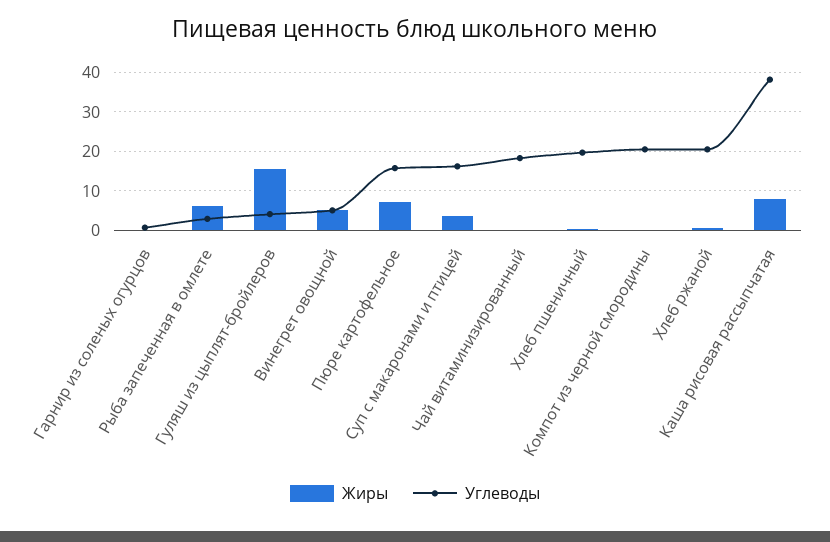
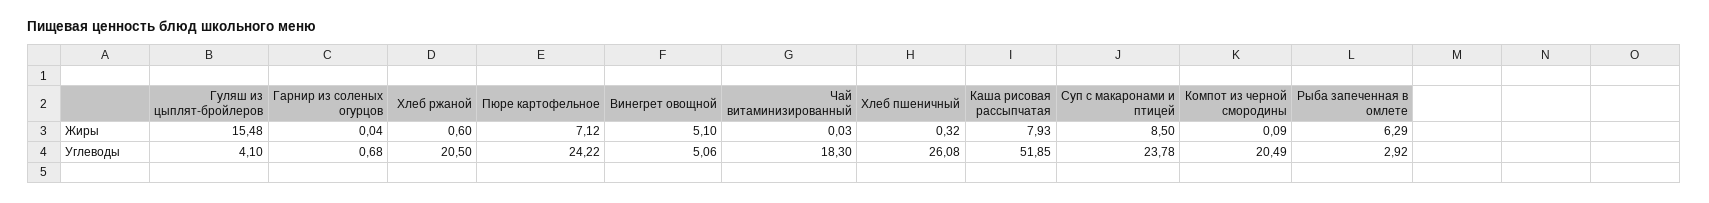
  {
    "Жиры": {
      "Гарнир из соленых огурцов": 0.04,
      "Рыба запеченная в омлете": 6.29,
      "Гуляш из цыплят-бройлеров": 15.48,
      "Винегрет овощной": 5.1,
      "Пюре картофельное": 7.12,
-     "Суп с макаронами и птицей": 4,
+     "Суп с макаронами и птицей": 8.5,
      "Чай витаминизированный": 0.03,
      "Хлеб пшеничный": 0.32,
      "Компот из черной смородины": 0.09,
      "Хлеб ржаной": 0.6,
      "Каша рисовая рассыпчатая": 7.93
    },
    "Углеводы": {
      "Гарнир из соленых огурцов": 0.68,
      "Рыба запеченная в омлете": 2.92,
      "Гуляш из цыплят-бройлеров": 4.1,
      "Винегрет овощной": 5.06,
-     "Пюре картофельное": 16,
+     "Пюре картофельное": 24.22,
-     "Суп с макаронами и птицей": 16,
+     "Суп с макаронами и птицей": 23.78,
      "Чай витаминизированный": 18.3,
-     "Хлеб пшеничный": 20,
+     "Хлеб пшеничный": 26.08,
      "Компот из черной смородины": 20.49,
      "Хлеб ржаной": 20.5,
-     "Каша рисовая рассыпчатая": 38
+     "Каша рисовая рассыпчатая": 51.85
    }
  }

